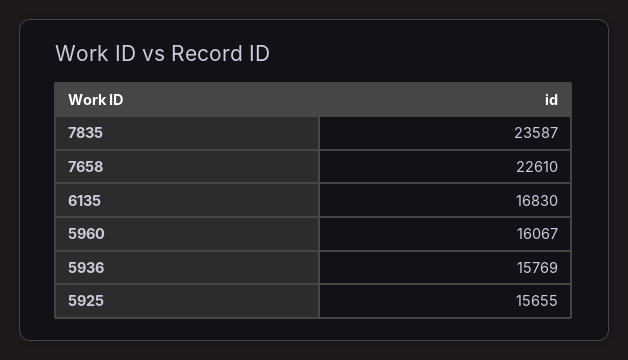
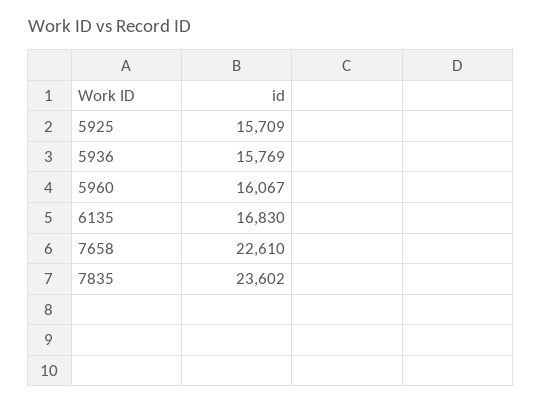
  {
-   "7835": 23587,
+   "7835": 23602,
    "7658": 22610,
    "6135": 16830,
    "5960": 16067,
    "5936": 15769,
-   "5925": 15655
+   "5925": 15709
  }

